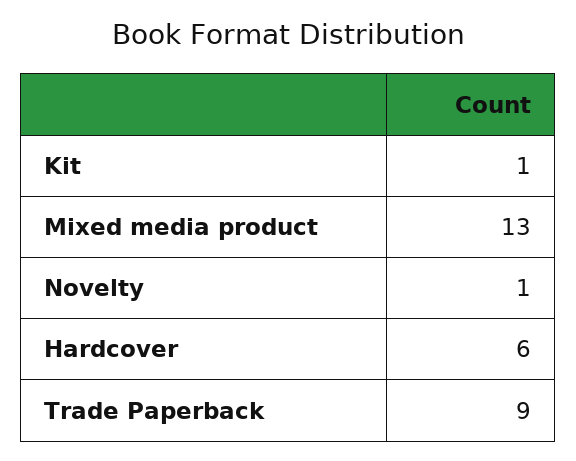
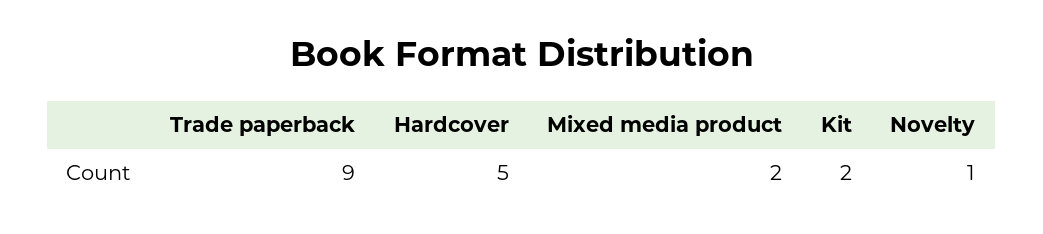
  {
-   "Kit": 1,
+   "Kit": 2,
-   "Mixed media product": 13,
+   "Mixed media product": 2,
    "Novelty": 1,
-   "Hardcover": 6,
+   "Hardcover": 5,
    "Trade Paperback": 9
  }

